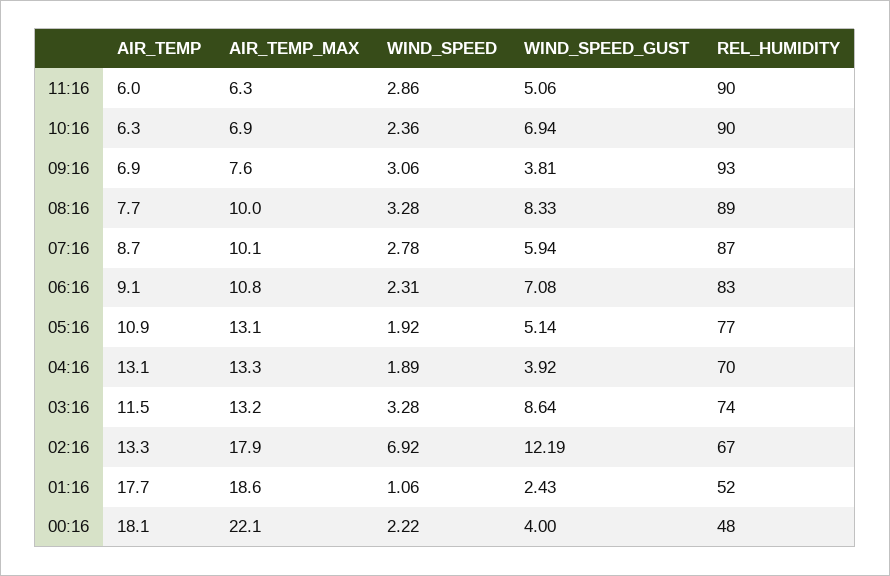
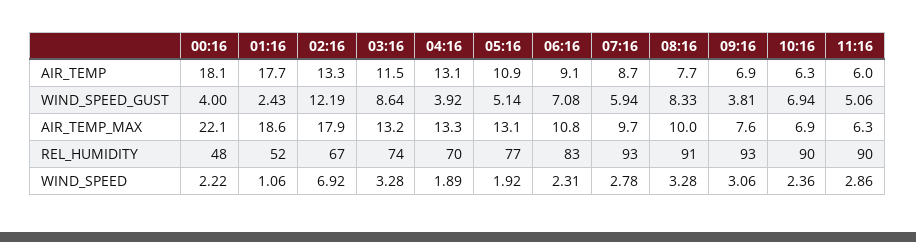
  {
    "AIR_TEMP": {
      "11:16": 6,
      "10:16": 6.3,
      "09:16": 6.9,
      "08:16": 7.7,
      "07:16": 8.7,
      "06:16": 9.1,
      "05:16": 10.9,
      "04:16": 13.1,
      "03:16": 11.5,
      "02:16": 13.3,
      "01:16": 17.7,
      "00:16": 18.1
    },
    "AIR_TEMP_MAX": {
      "11:16": 6.3,
      "10:16": 6.9,
      "09:16": 7.6,
      "08:16": 10,
-     "07:16": 10.1,
+     "07:16": 9.7,
      "06:16": 10.8,
      "05:16": 13.1,
      "04:16": 13.3,
      "03:16": 13.2,
      "02:16": 17.9,
      "01:16": 18.6,
      "00:16": 22.1
    },
    "WIND_SPEED": {
      "11:16": 2.86,
      "10:16": 2.36,
      "09:16": 3.06,
      "08:16": 3.28,
      "07:16": 2.78,
      "06:16": 2.31,
      "05:16": 1.92,
      "04:16": 1.89,
      "03:16": 3.28,
      "02:16": 6.92,
      "01:16": 1.06,
      "00:16": 2.22
    },
    "WIND_SPEED_GUST": {
      "11:16": 5.06,
      "10:16": 6.94,
      "09:16": 3.81,
      "08:16": 8.33,
      "07:16": 5.94,
      "06:16": 7.08,
      "05:16": 5.14,
      "04:16": 3.92,
      "03:16": 8.64,
      "02:16": 12.19,
      "01:16": 2.43,
      "00:16": 4
    },
    "REL_HUMIDITY": {
      "11:16": 90,
      "10:16": 90,
      "09:16": 93,
-     "08:16": 89,
+     "08:16": 91,
-     "07:16": 87,
+     "07:16": 93,
      "06:16": 83,
      "05:16": 77,
      "04:16": 70,
      "03:16": 74,
      "02:16": 67,
      "01:16": 52,
      "00:16": 48
    }
  }

